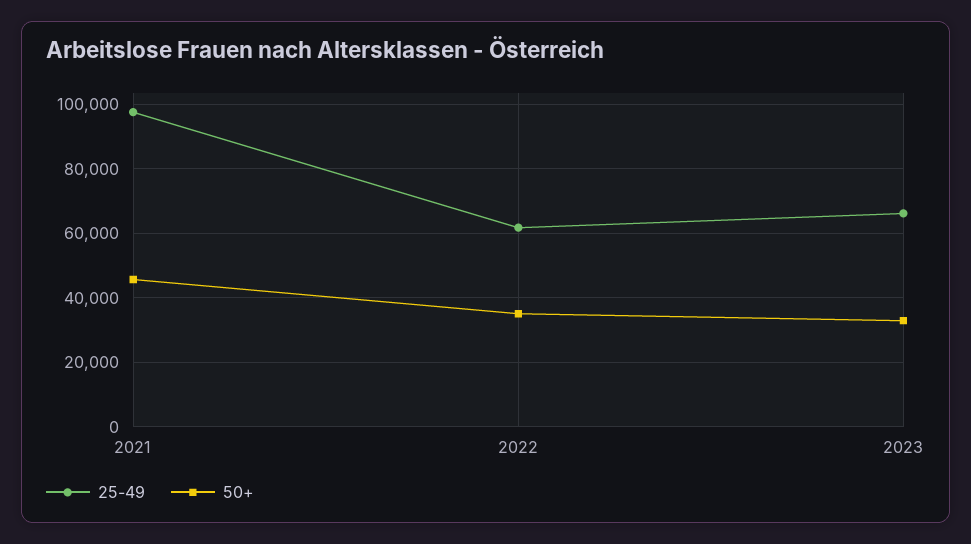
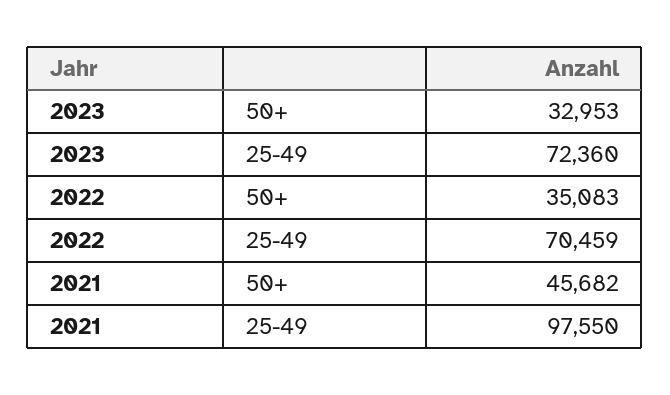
  {
    "25-49": {
      "2021": 97550,
-     "2022": 62000,
+     "2022": 70459,
-     "2023": 66000
+     "2023": 72360
    },
    "50+": {
      "2021": 45682,
      "2022": 35083,
      "2023": 32953
    }
  }

